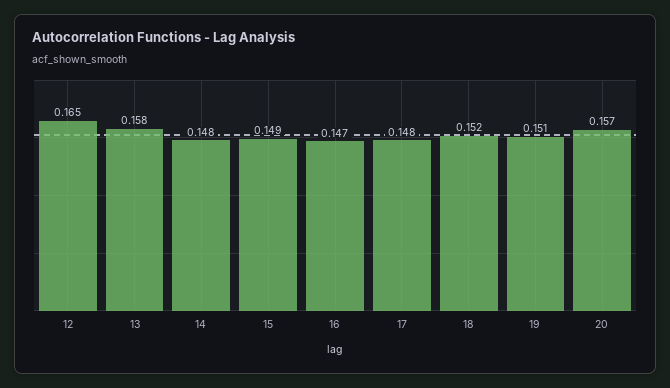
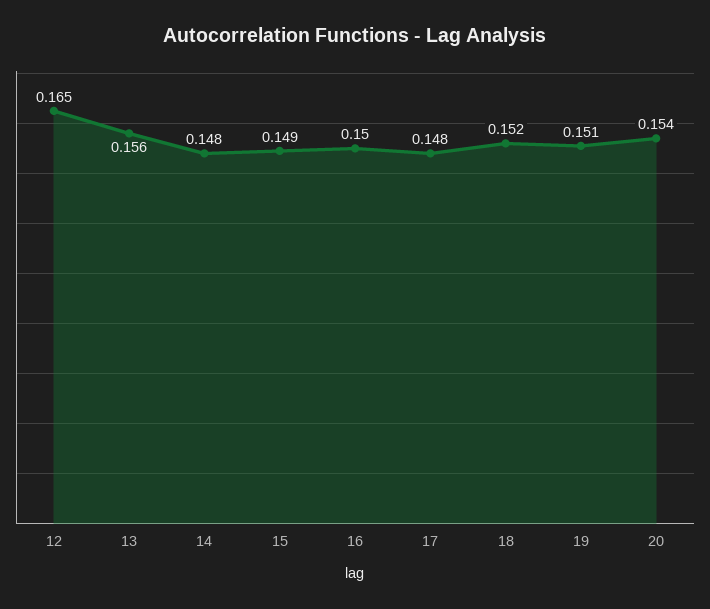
  {
    "12": 0.165,
-   "13": 0.158,
+   "13": 0.156,
    "14": 0.148,
    "15": 0.149,
-   "16": 0.147,
+   "16": 0.15,
    "17": 0.148,
    "18": 0.152,
    "19": 0.151,
-   "20": 0.157
+   "20": 0.154
  }

